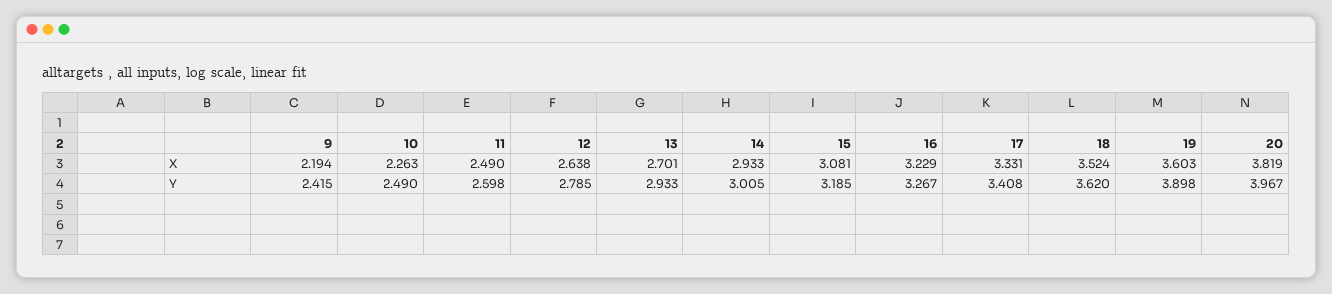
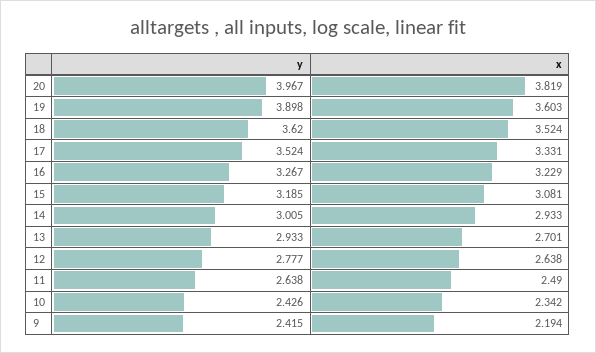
  {
    "9": {
      "X": 2.194,
      "Y": 2.415
    },
    "10": {
-     "X": 2.263,
+     "X": 2.342,
-     "Y": 2.49
+     "Y": 2.426
    },
    "11": {
      "X": 2.49,
-     "Y": 2.598
+     "Y": 2.638
    },
    "12": {
      "X": 2.638,
-     "Y": 2.785
+     "Y": 2.777
    },
    "13": {
      "X": 2.701,
      "Y": 2.933
    },
    "14": {
      "X": 2.933,
      "Y": 3.005
    },
    "15": {
      "X": 3.081,
      "Y": 3.185
    },
    "16": {
      "X": 3.229,
      "Y": 3.267
    },
    "17": {
      "X": 3.331,
-     "Y": 3.408
+     "Y": 3.524
    },
    "18": {
      "X": 3.524,
      "Y": 3.62
    },
    "19": {
      "X": 3.603,
      "Y": 3.898
    },
    "20": {
      "X": 3.819,
      "Y": 3.967
    }
  }

